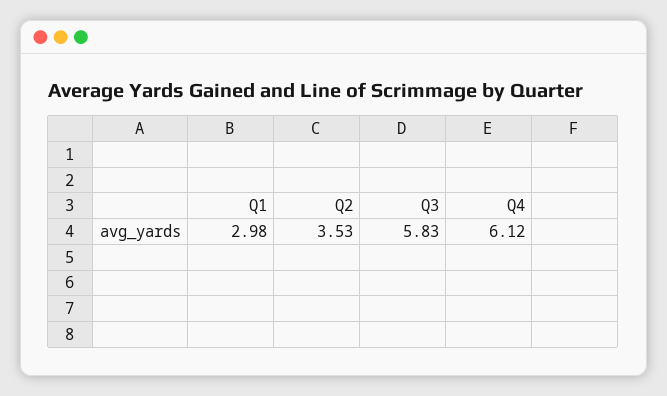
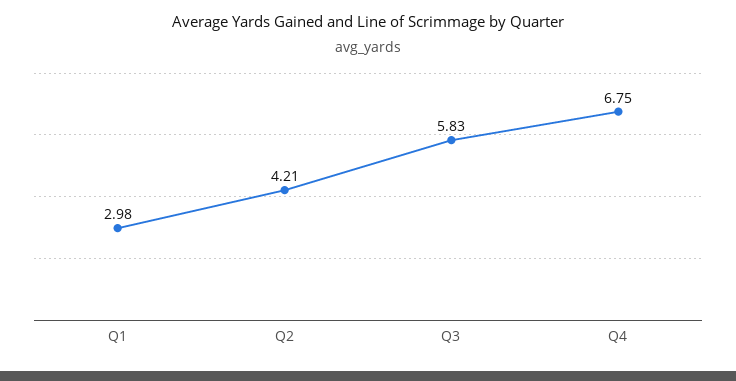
  {
    "Q1": 2.98,
-   "Q2": 3.53,
+   "Q2": 4.21,
    "Q3": 5.83,
-   "Q4": 6.12
+   "Q4": 6.75
  }

